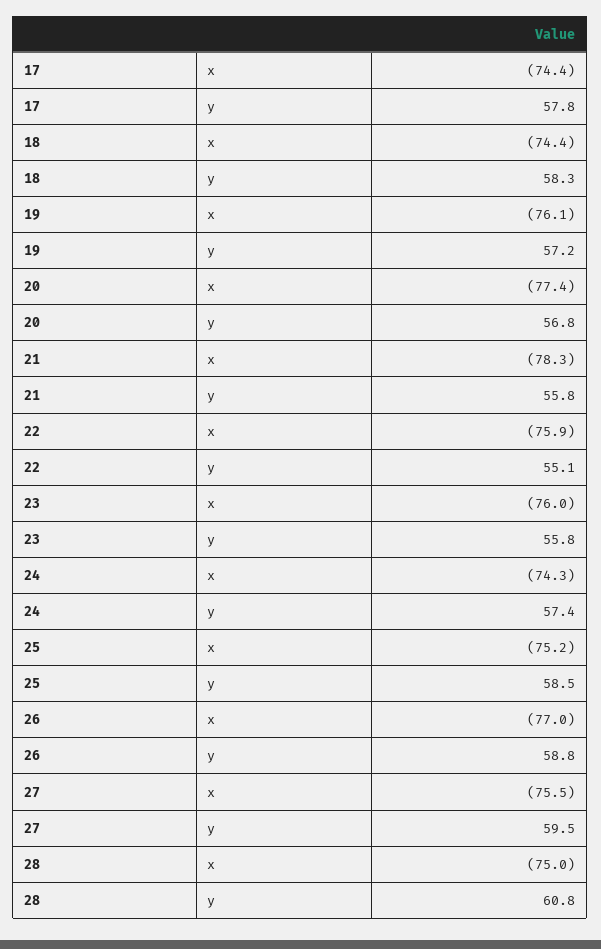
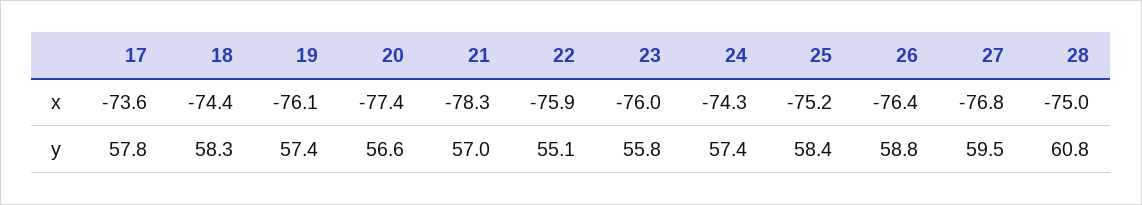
  {
    "17": {
-     "x": -74.4,
+     "x": -73.6,
      "y": 57.8
    },
    "18": {
      "x": -74.4,
      "y": 58.3
    },
    "19": {
      "x": -76.1,
-     "y": 57.2
+     "y": 57.4
    },
    "20": {
      "x": -77.4,
-     "y": 56.8
+     "y": 56.6
    },
    "21": {
      "x": -78.3,
-     "y": 55.8
+     "y": 57
    },
    "22": {
      "x": -75.9,
      "y": 55.1
    },
    "23": {
      "x": -76,
      "y": 55.8
    },
    "24": {
      "x": -74.3,
      "y": 57.4
    },
    "25": {
      "x": -75.2,
-     "y": 58.5
+     "y": 58.4
    },
    "26": {
-     "x": -77,
+     "x": -76.4,
      "y": 58.8
    },
    "27": {
-     "x": -75.5,
+     "x": -76.8,
      "y": 59.5
    },
    "28": {
      "x": -75,
      "y": 60.8
    }
  }

